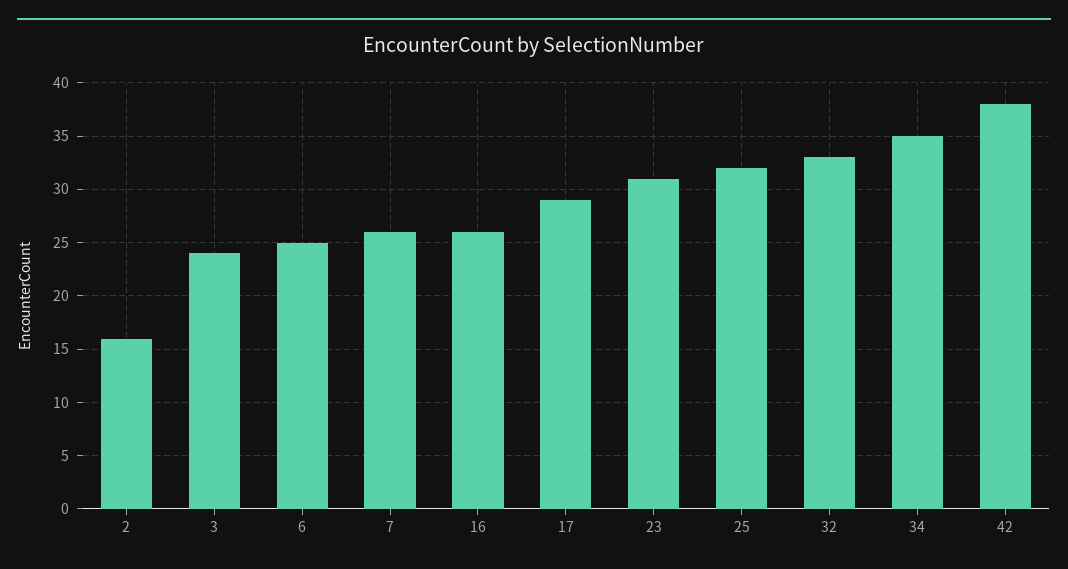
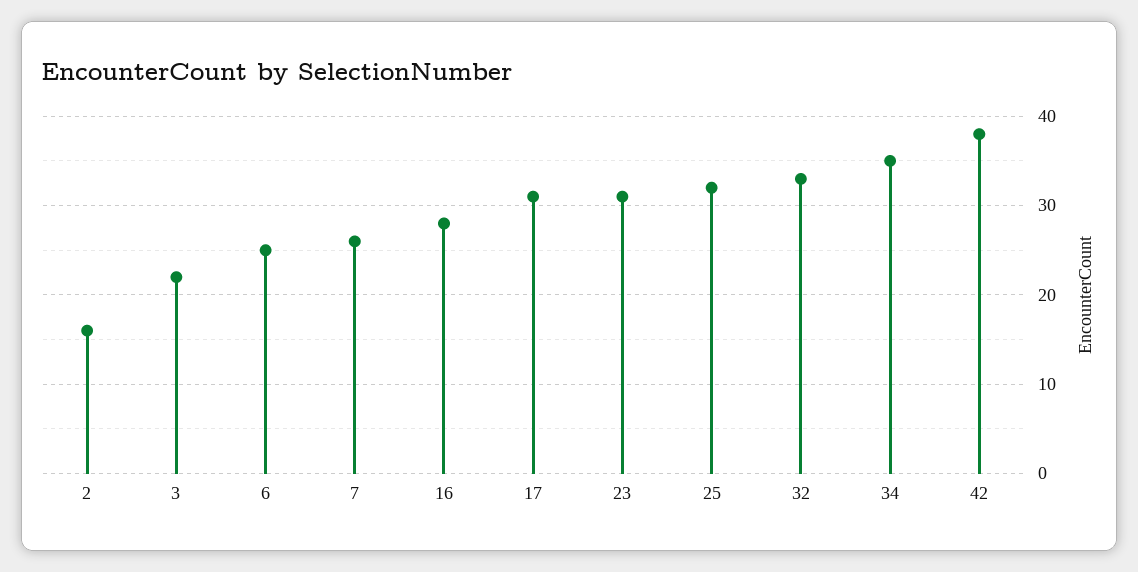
  {
    "2": 16,
-   "3": 24,
+   "3": 22,
    "6": 25,
    "7": 26,
-   "16": 26,
+   "16": 28,
-   "17": 29,
+   "17": 31,
    "23": 31,
    "25": 32,
    "32": 33,
    "34": 35,
    "42": 38
  }

